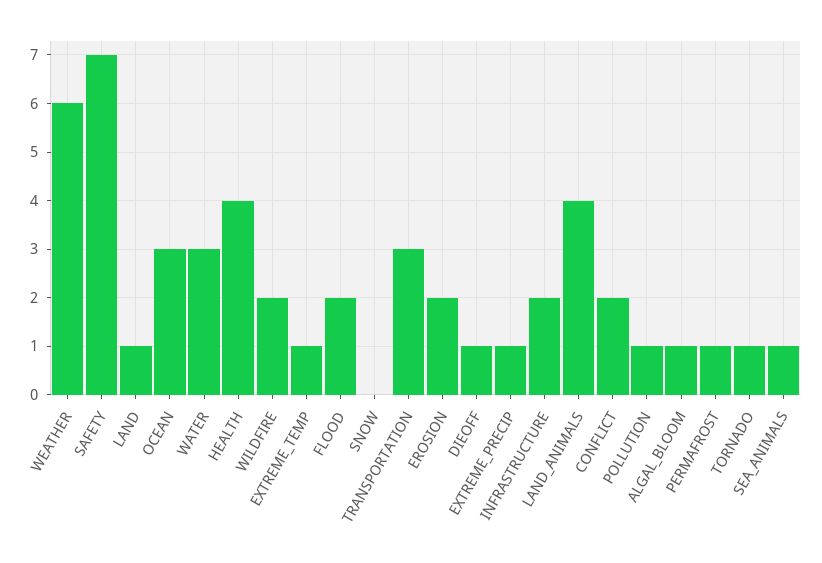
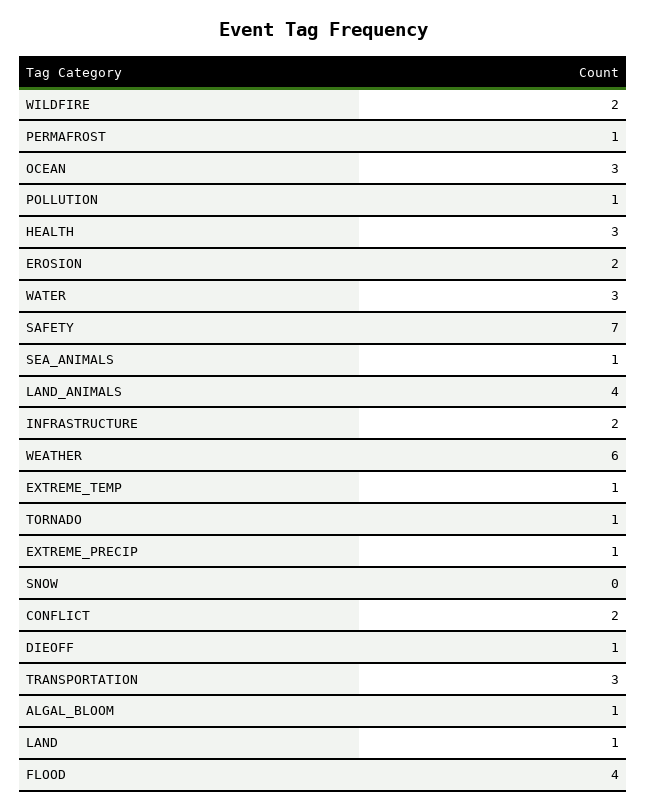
  {
    "WEATHER": 6,
    "SAFETY": 7,
    "LAND": 1,
    "OCEAN": 3,
    "WATER": 3,
-   "HEALTH": 4,
+   "HEALTH": 3,
    "WILDFIRE": 2,
    "EXTREME_TEMP": 1,
-   "FLOOD": 2,
+   "FLOOD": 4,
    "SNOW": 0,
    "TRANSPORTATION": 3,
    "EROSION": 2,
    "DIEOFF": 1,
    "EXTREME_PRECIP": 1,
    "INFRASTRUCTURE": 2,
    "LAND_ANIMALS": 4,
    "CONFLICT": 2,
    "POLLUTION": 1,
    "ALGAL_BLOOM": 1,
    "PERMAFROST": 1,
    "TORNADO": 1,
    "SEA_ANIMALS": 1
  }

